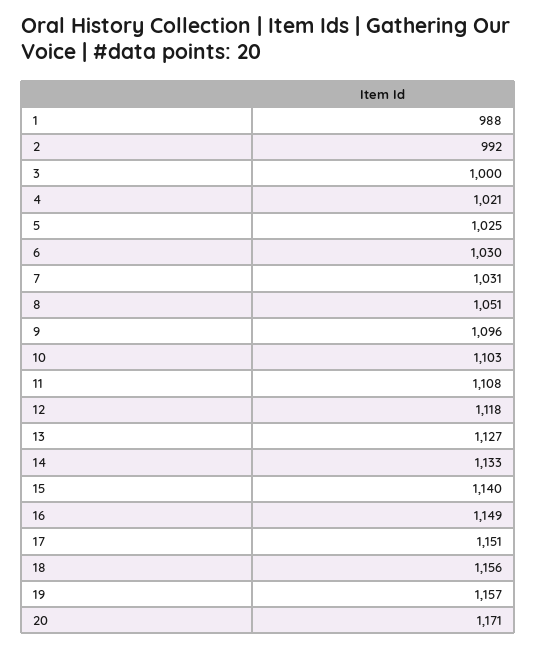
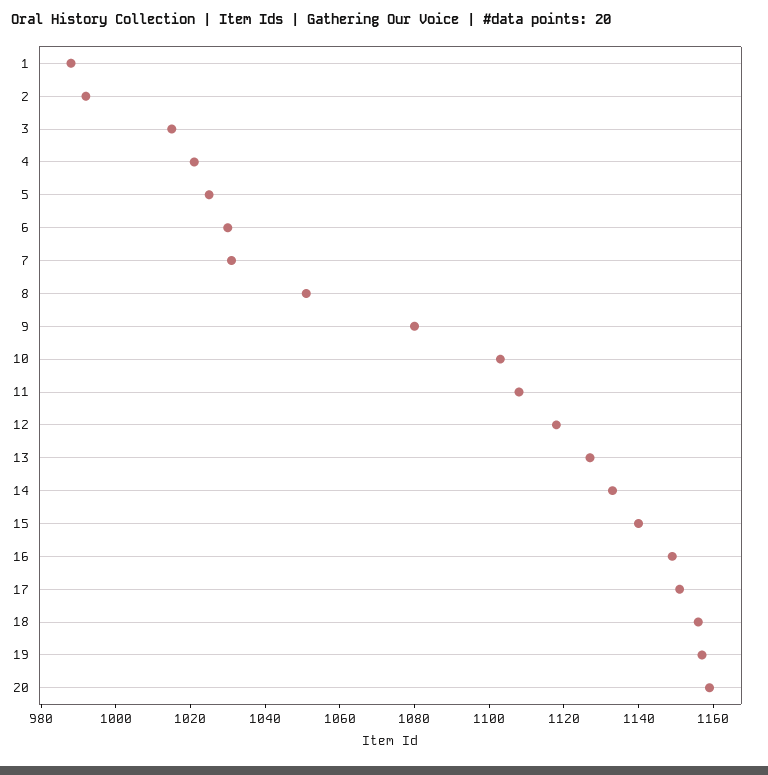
  {
    "1": 988,
    "2": 992,
-   "3": 1000,
+   "3": 1015,
    "4": 1021,
    "5": 1025,
    "6": 1030,
    "7": 1031,
    "8": 1051,
-   "9": 1096,
+   "9": 1080,
    "10": 1103,
    "11": 1108,
    "12": 1118,
    "13": 1127,
    "14": 1133,
    "15": 1140,
    "16": 1149,
    "17": 1151,
    "18": 1156,
    "19": 1157,
-   "20": 1171
+   "20": 1160
  }

